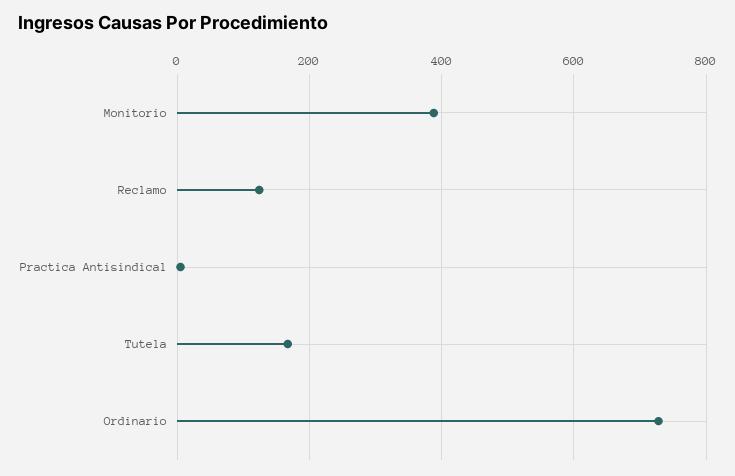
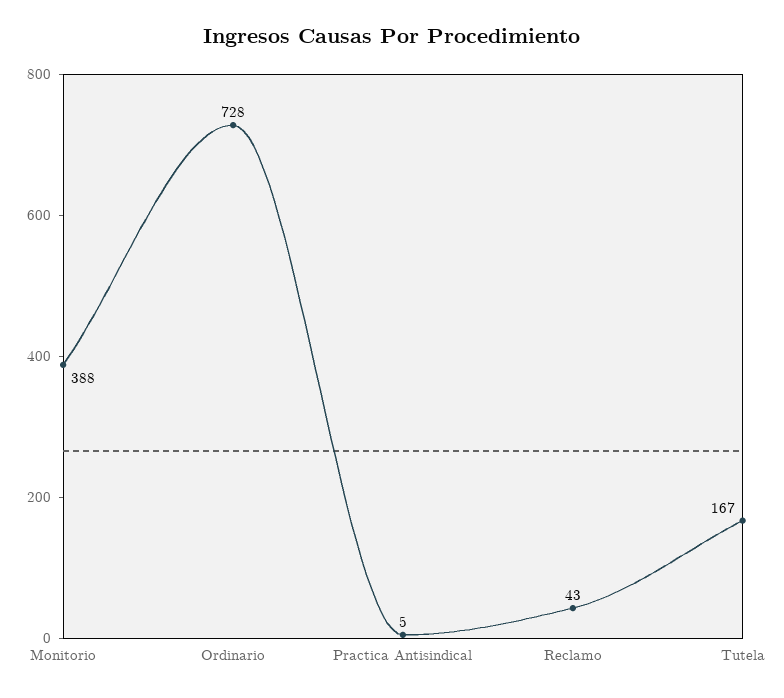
  {
    "Monitorio": 388,
-   "Reclamo": 120,
+   "Reclamo": 43,
    "Practica Antisindical": 5,
    "Tutela": 167,
    "Ordinario": 728
  }

